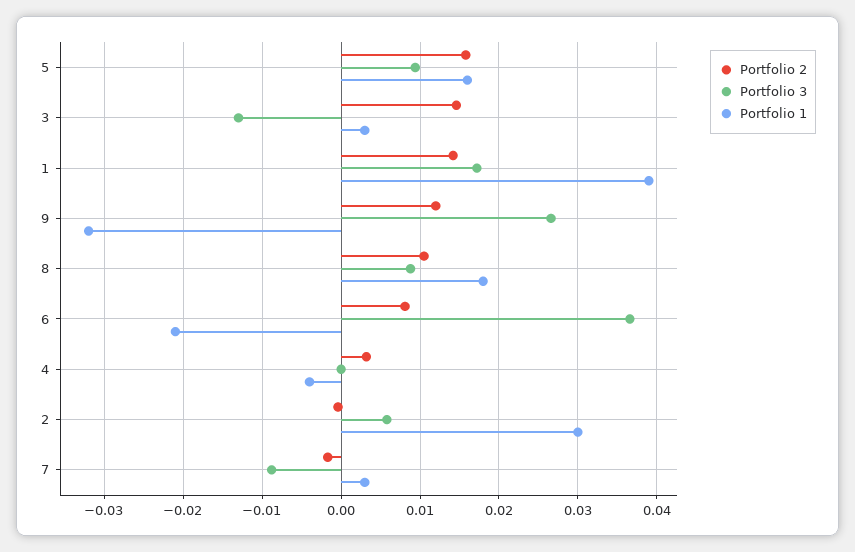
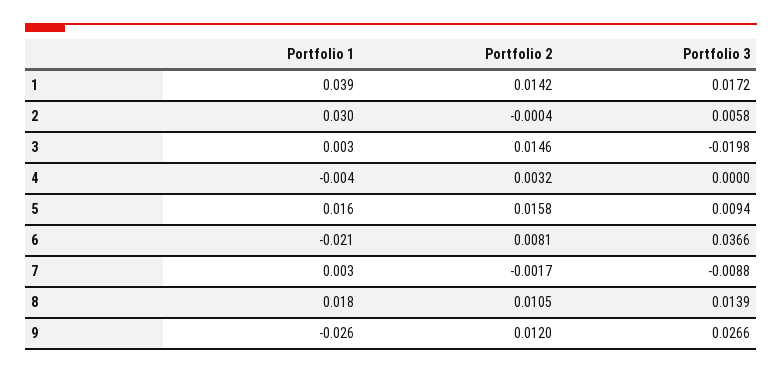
  {
    "Portfolio 2": {
      "5": 0.0158,
      "3": 0.0146,
      "1": 0.0142,
      "9": 0.012,
      "8": 0.0105,
      "6": 0.0081,
      "4": 0.0032,
      "2": -0.0004,
      "7": -0.0017
    },
    "Portfolio 3": {
      "5": 0.0094,
-     "3": -0.013,
+     "3": -0.0198,
      "1": 0.0172,
      "9": 0.0266,
-     "8": 0.009,
+     "8": 0.0139,
      "6": 0.0366,
      "4": 0,
      "2": 0.0058,
      "7": -0.0088
    },
    "Portfolio 1": {
      "5": 0.016,
      "3": 0.003,
      "1": 0.039,
-     "9": -0.032,
+     "9": -0.026,
      "8": 0.018,
      "6": -0.021,
      "4": -0.004,
      "2": 0.03,
      "7": 0.003
    }
  }

